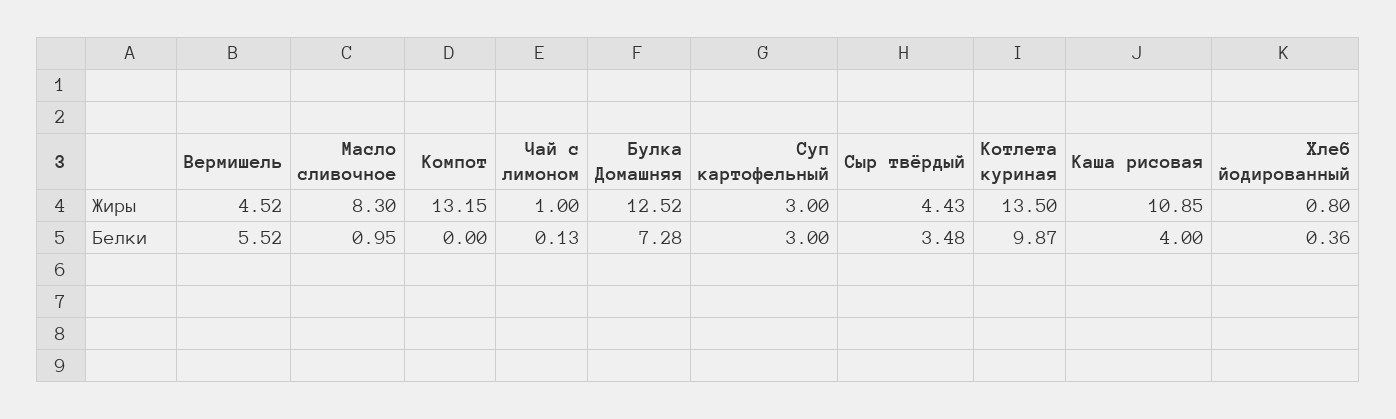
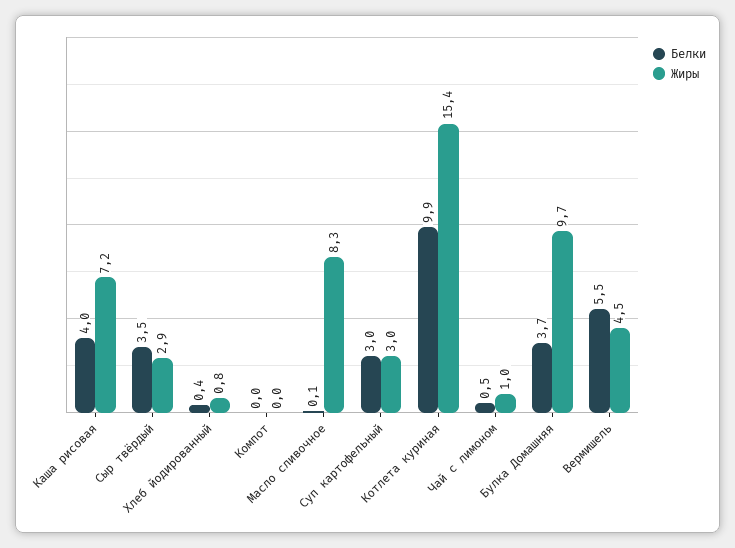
  {
    "Жиры": {
      "Вермишель": 4.52,
      "Масло сливочное": 8.3,
-     "Компот": 13.15,
+     "Компот": 0,
      "Чай с лимоном": 1,
-     "Булка Домашняя": 12.52,
+     "Булка Домашняя": 9.7,
      "Суп картофельный": 3,
-     "Сыр твёрдый": 4.43,
+     "Сыр твёрдый": 2.9,
-     "Котлета куриная": 13.5,
+     "Котлета куриная": 15.4,
-     "Каша рисовая": 10.85,
+     "Каша рисовая": 7.2,
      "Хлеб йодированный": 0.8
    },
    "Белки": {
      "Вермишель": 5.52,
-     "Масло сливочное": 0.95,
+     "Масло сливочное": 0.1,
      "Компот": 0,
-     "Чай с лимоном": 0.13,
+     "Чай с лимоном": 0.5,
-     "Булка Домашняя": 7.28,
+     "Булка Домашняя": 3.7,
      "Суп картофельный": 3,
      "Сыр твёрдый": 3.48,
      "Котлета куриная": 9.87,
      "Каша рисовая": 4,
      "Хлеб йодированный": 0.36
    }
  }

